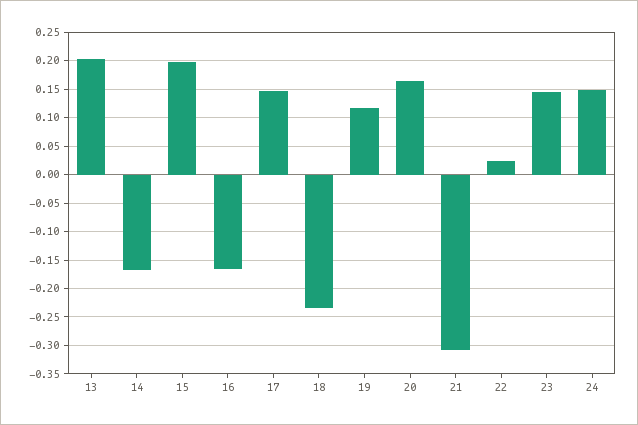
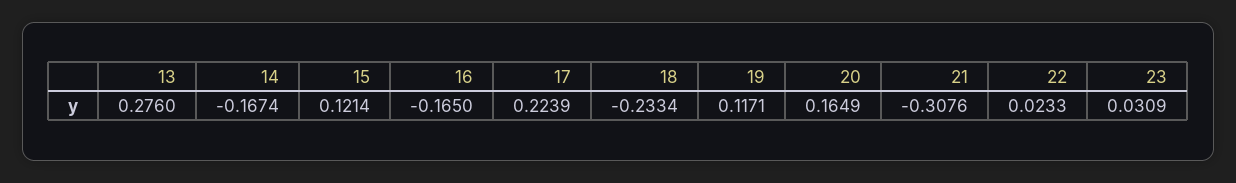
  {
-   "13": 0.2,
+   "13": 0.276,
    "14": -0.1674,
-   "15": 0.2,
+   "15": 0.1214,
    "16": -0.165,
-   "17": 0.15,
+   "17": 0.2239,
    "18": -0.2334,
    "19": 0.1171,
    "20": 0.1649,
    "21": -0.3076,
    "22": 0.0233,
-   "23": 0.15,
+   "23": 0.0309
-   "24": 0.15
  }

